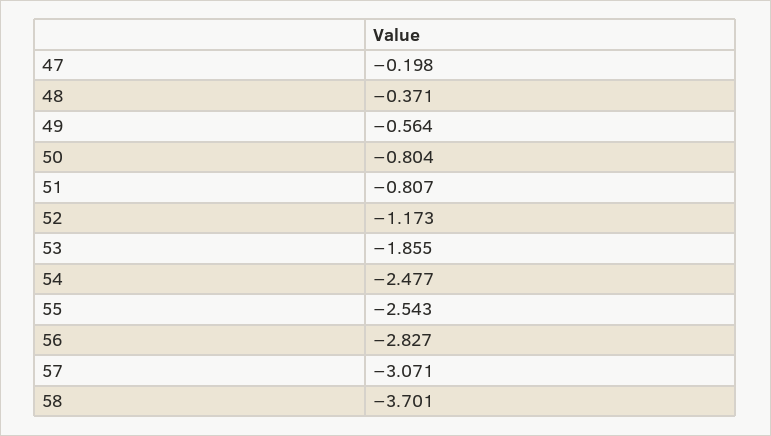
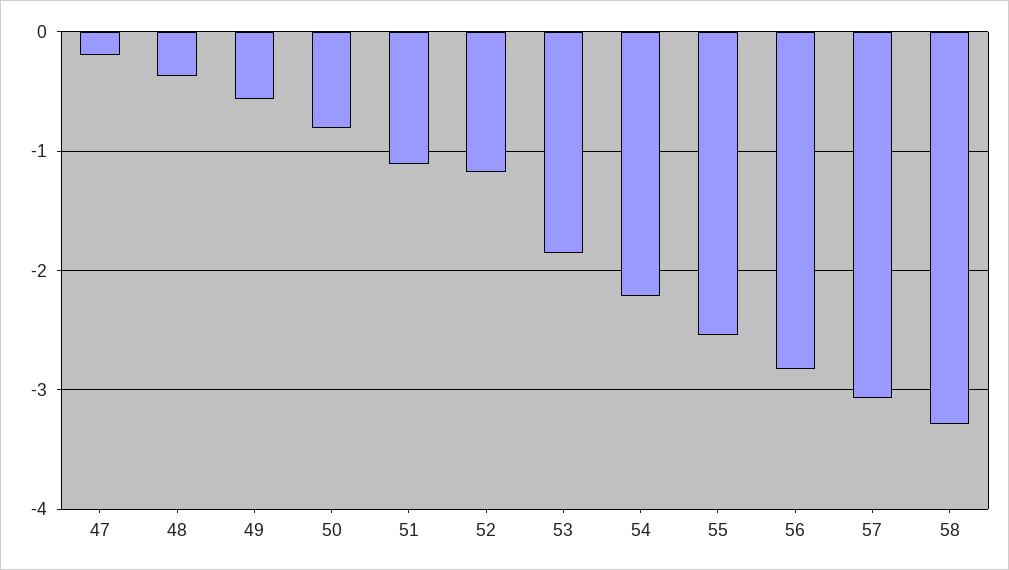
  {
    "47": -0.198,
    "48": -0.371,
    "49": -0.564,
    "50": -0.804,
-   "51": -0.807,
+   "51": -1.1,
    "52": -1.173,
    "53": -1.855,
-   "54": -2.477,
+   "54": -2.2,
    "55": -2.543,
    "56": -2.827,
    "57": -3.071,
-   "58": -3.701
+   "58": -3.3
  }

